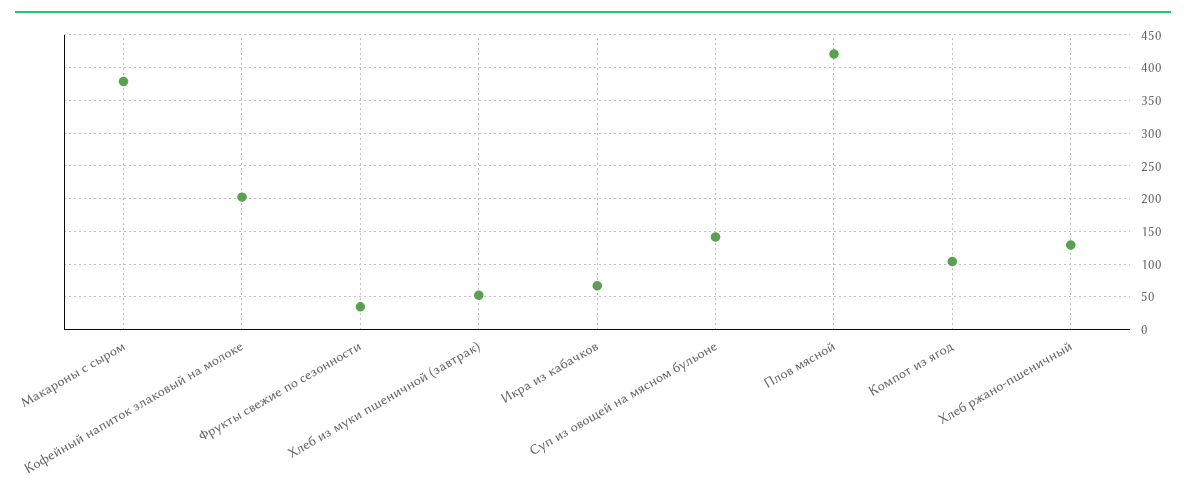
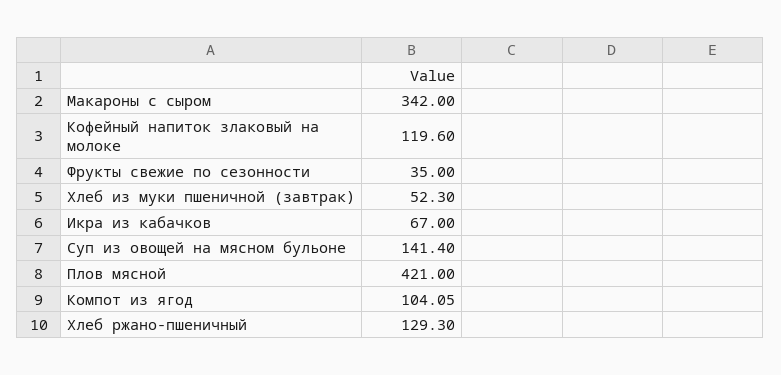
  {
-   "Макароны с сыром": 380,
+   "Макароны с сыром": 342,
-   "Кофейный напиток злаковый на молоке": 200,
+   "Кофейный напиток злаковый на молоке": 119.6,
    "Фрукты свежие по сезонности": 35,
    "Хлеб из муки пшеничной (завтрак)": 52.3,
    "Икра из кабачков": 67,
    "Суп из овощей на мясном бульоне": 141.4,
    "Плов мясной": 421,
    "Компот из ягод": 104.05,
    "Хлеб ржано-пшеничный": 129.3
  }

